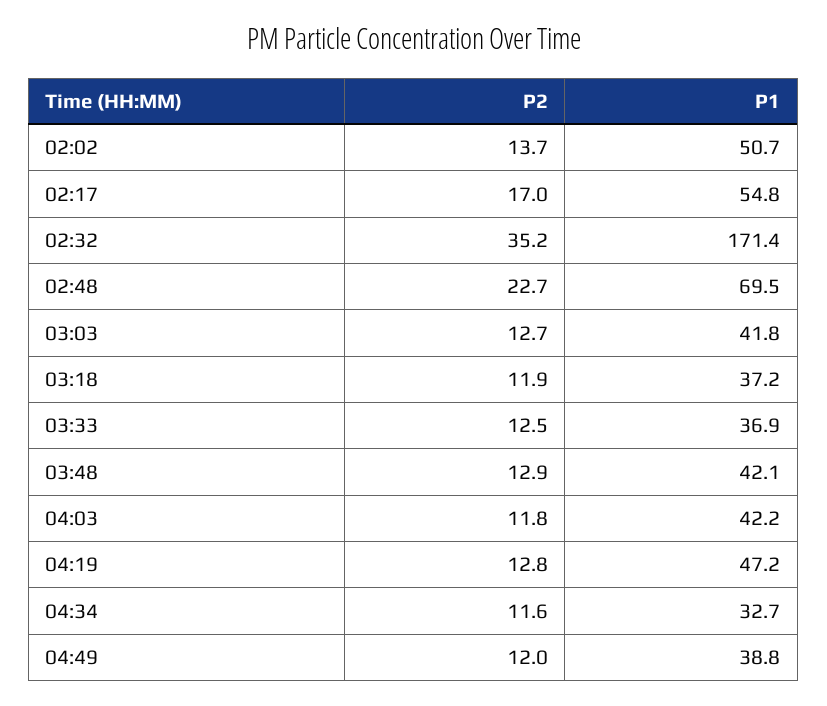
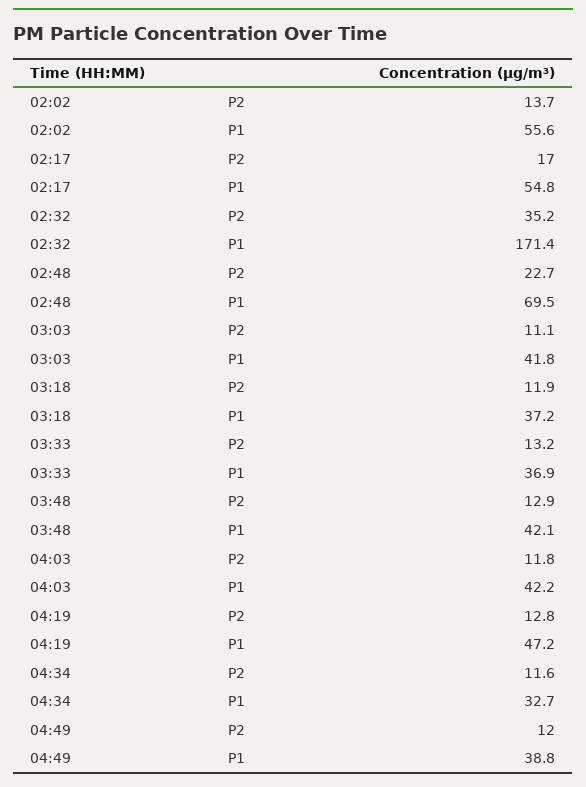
  {
    "P2": {
      "02:02": 13.7,
      "02:17": 17,
      "02:32": 35.2,
      "02:48": 22.7,
-     "03:03": 12.7,
+     "03:03": 11.1,
      "03:18": 11.9,
-     "03:33": 12.5,
+     "03:33": 13.2,
      "03:48": 12.9,
      "04:03": 11.8,
      "04:19": 12.8,
      "04:34": 11.6,
      "04:49": 12
    },
    "P1": {
-     "02:02": 50.7,
+     "02:02": 55.6,
      "02:17": 54.8,
      "02:32": 171.4,
      "02:48": 69.5,
      "03:03": 41.8,
      "03:18": 37.2,
      "03:33": 36.9,
      "03:48": 42.1,
      "04:03": 42.2,
      "04:19": 47.2,
      "04:34": 32.7,
      "04:49": 38.8
    }
  }

